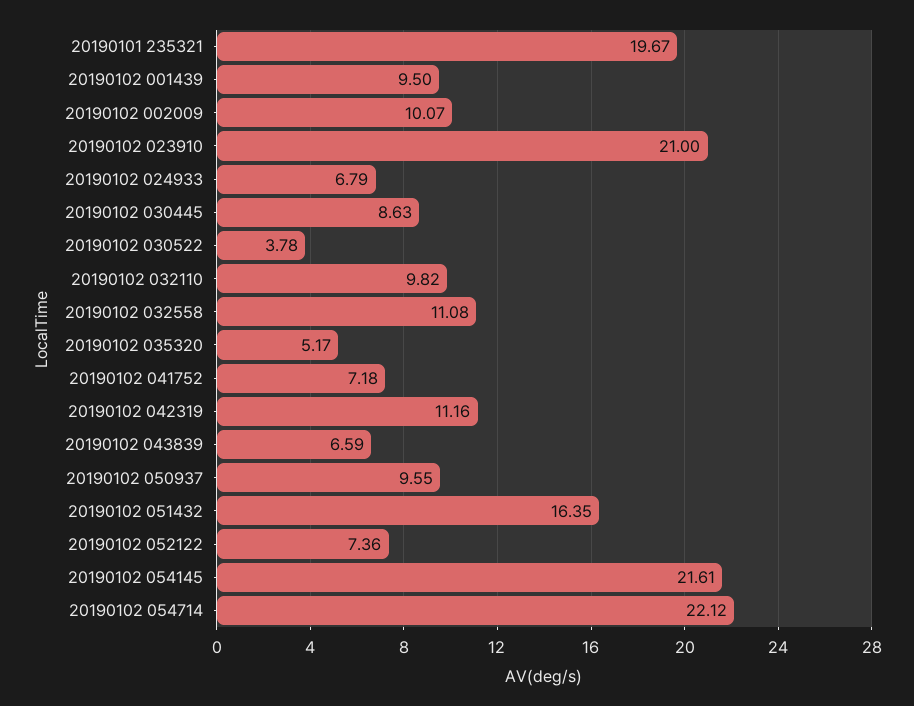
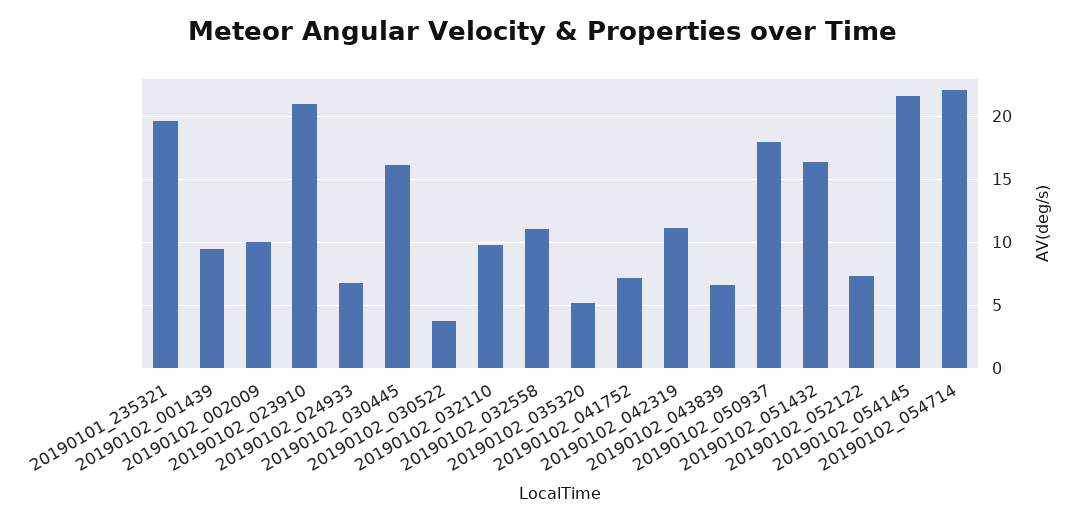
  {
    "20190101 235321": 19.67,
    "20190102 001439": 9.5,
    "20190102 002009": 10.07,
    "20190102 023910": 21,
    "20190102 024933": 6.79,
-   "20190102 030445": 8.63,
+   "20190102 030445": 16,
    "20190102 030522": 3.78,
    "20190102 032110": 9.82,
    "20190102 032558": 11.08,
    "20190102 035320": 5.17,
    "20190102 041752": 7.18,
    "20190102 042319": 11.16,
    "20190102 043839": 6.59,
-   "20190102 050937": 9.55,
+   "20190102 050937": 18,
    "20190102 051432": 16.35,
    "20190102 052122": 7.36,
    "20190102 054145": 21.61,
    "20190102 054714": 22.12
  }

